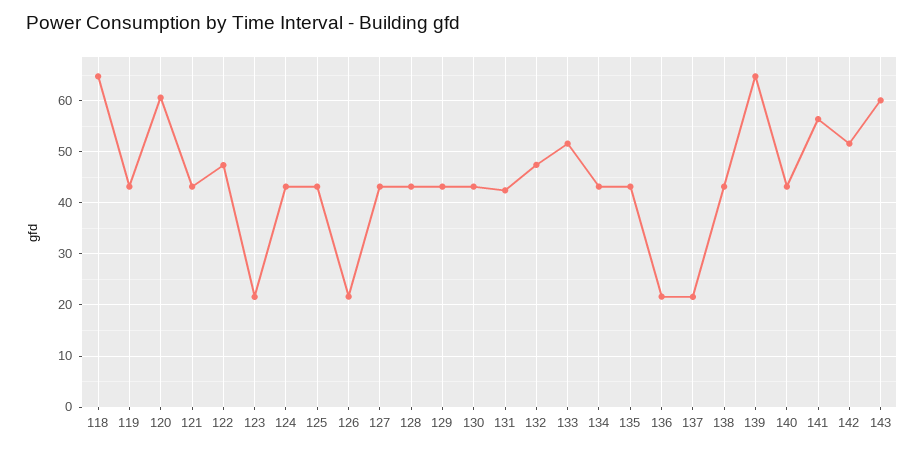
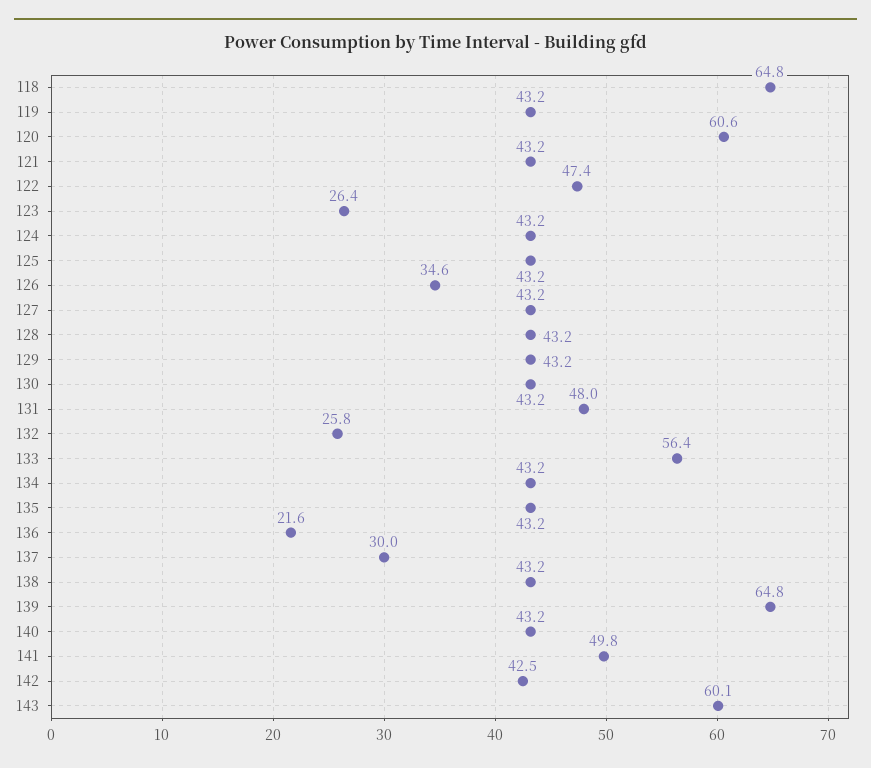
  {
    "118": 64.8,
    "119": 43.2,
    "120": 60.6,
    "121": 43.2,
    "122": 47.4,
-   "123": 22,
+   "123": 26.4,
    "124": 43.2,
    "125": 43.2,
-   "126": 22,
+   "126": 34.6,
    "127": 43.2,
    "128": 43.2,
    "129": 43.2,
    "130": 43.2,
-   "131": 42,
+   "131": 48,
-   "132": 48,
+   "132": 25.8,
-   "133": 52,
+   "133": 56.4,
    "134": 43.2,
    "135": 43.2,
    "136": 21.6,
-   "137": 22,
+   "137": 30,
    "138": 43.2,
    "139": 64.8,
    "140": 43.2,
-   "141": 56,
+   "141": 49.8,
-   "142": 52,
+   "142": 42.5,
    "143": 60.1
  }

